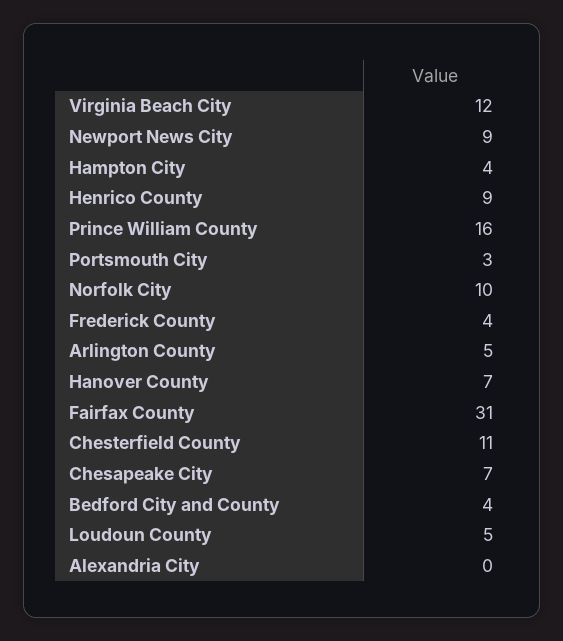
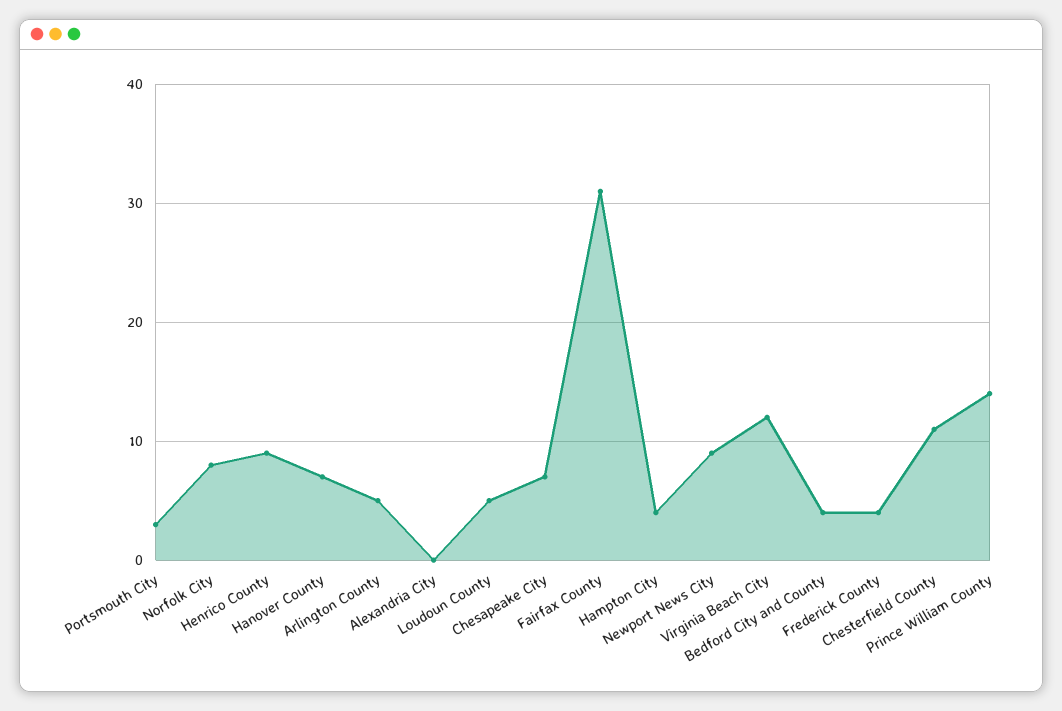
  {
    "Virginia Beach City": 12,
    "Newport News City": 9,
    "Hampton City": 4,
    "Henrico County": 9,
-   "Prince William County": 16,
+   "Prince William County": 14,
    "Portsmouth City": 3,
-   "Norfolk City": 10,
+   "Norfolk City": 8,
    "Frederick County": 4,
    "Arlington County": 5,
    "Hanover County": 7,
    "Fairfax County": 31,
    "Chesterfield County": 11,
    "Chesapeake City": 7,
    "Bedford City and County": 4,
    "Loudoun County": 5,
    "Alexandria City": 0
  }

